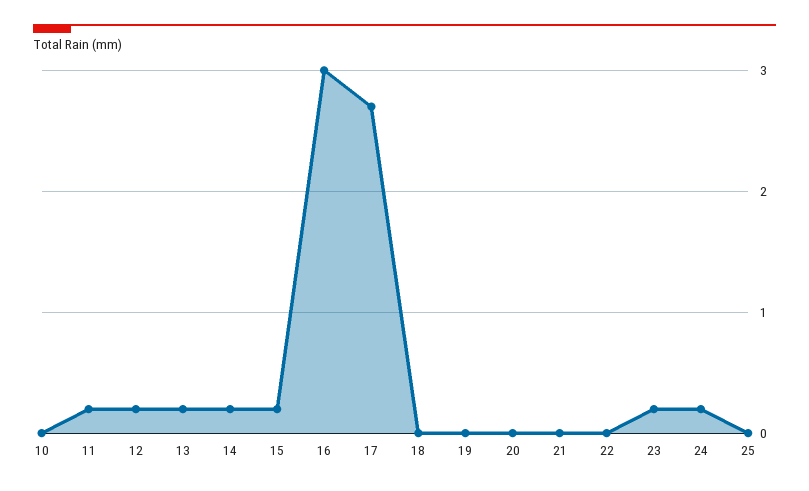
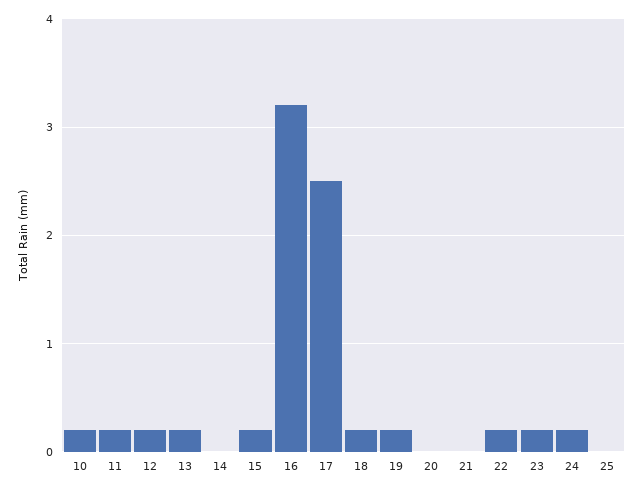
  {
-   "10": 0,
+   "10": 0.2,
    "11": 0.2,
    "12": 0.2,
    "13": 0.2,
-   "14": 0.2,
+   "14": 0,
    "15": 0.2,
-   "16": 3,
+   "16": 3.2,
-   "17": 2.7,
+   "17": 2.5,
-   "18": 0,
+   "18": 0.2,
-   "19": 0,
+   "19": 0.2,
    "20": 0,
    "21": 0,
-   "22": 0,
+   "22": 0.2,
    "23": 0.2,
    "24": 0.2,
    "25": 0
  }

